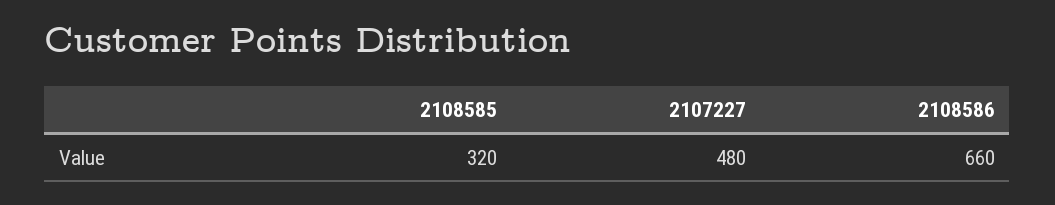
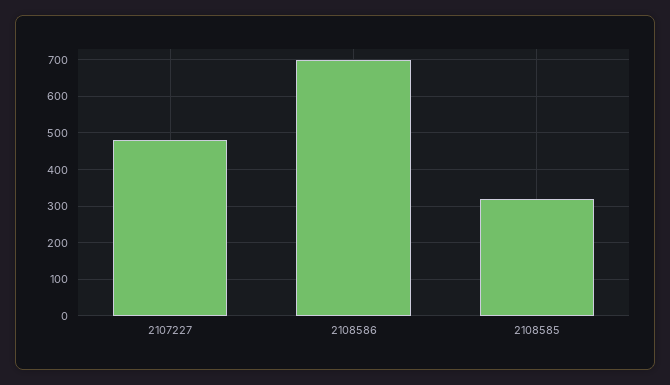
  {
    "2108585": 320,
    "2107227": 480,
-   "2108586": 660
+   "2108586": 700
  }

